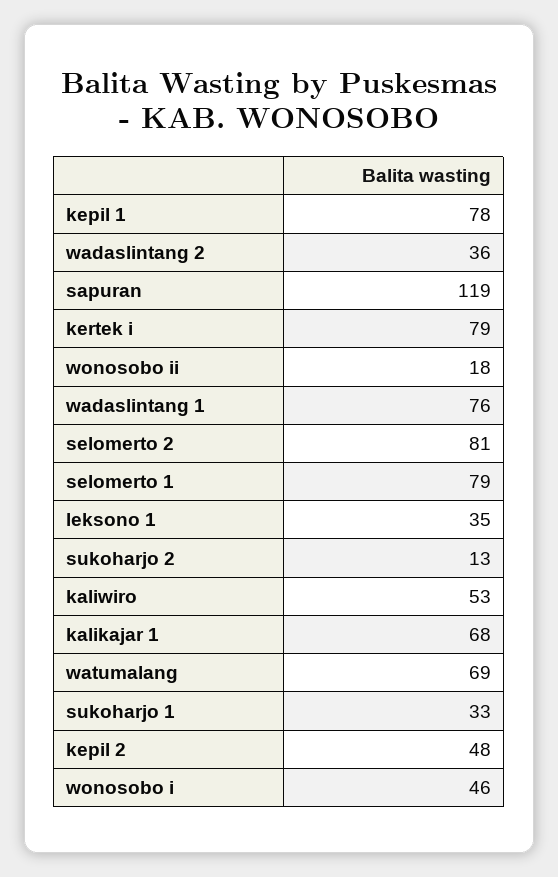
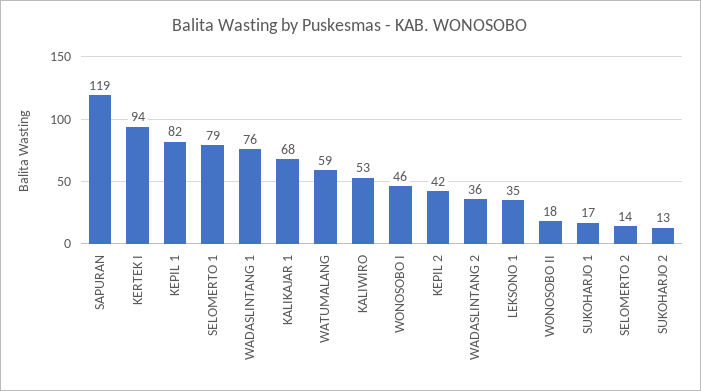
  {
-   "kepil 1": 78,
+   "kepil 1": 82,
    "wadaslintang 2": 36,
    "sapuran": 119,
-   "kertek i": 79,
+   "kertek i": 94,
    "wonosobo ii": 18,
    "wadaslintang 1": 76,
-   "selomerto 2": 81,
+   "selomerto 2": 14,
    "selomerto 1": 79,
    "leksono 1": 35,
    "sukoharjo 2": 13,
    "kaliwiro": 53,
    "kalikajar 1": 68,
-   "watumalang": 69,
+   "watumalang": 59,
-   "sukoharjo 1": 33,
+   "sukoharjo 1": 17,
-   "kepil 2": 48,
+   "kepil 2": 42,
    "wonosobo i": 46
  }

